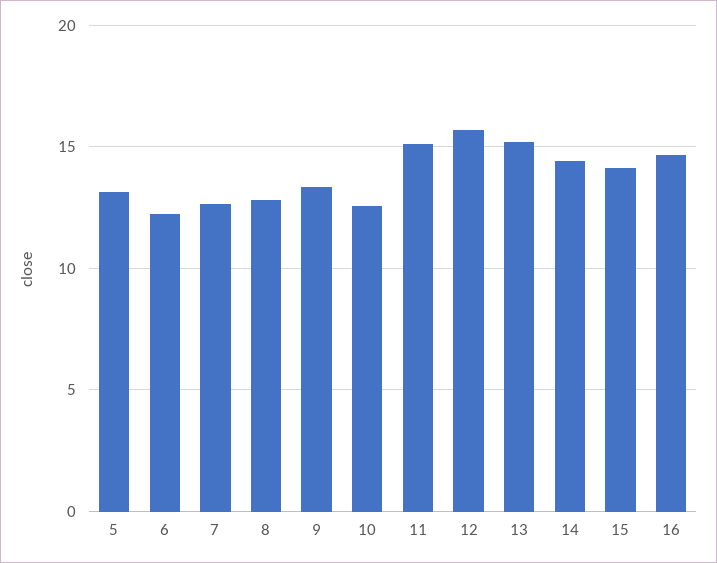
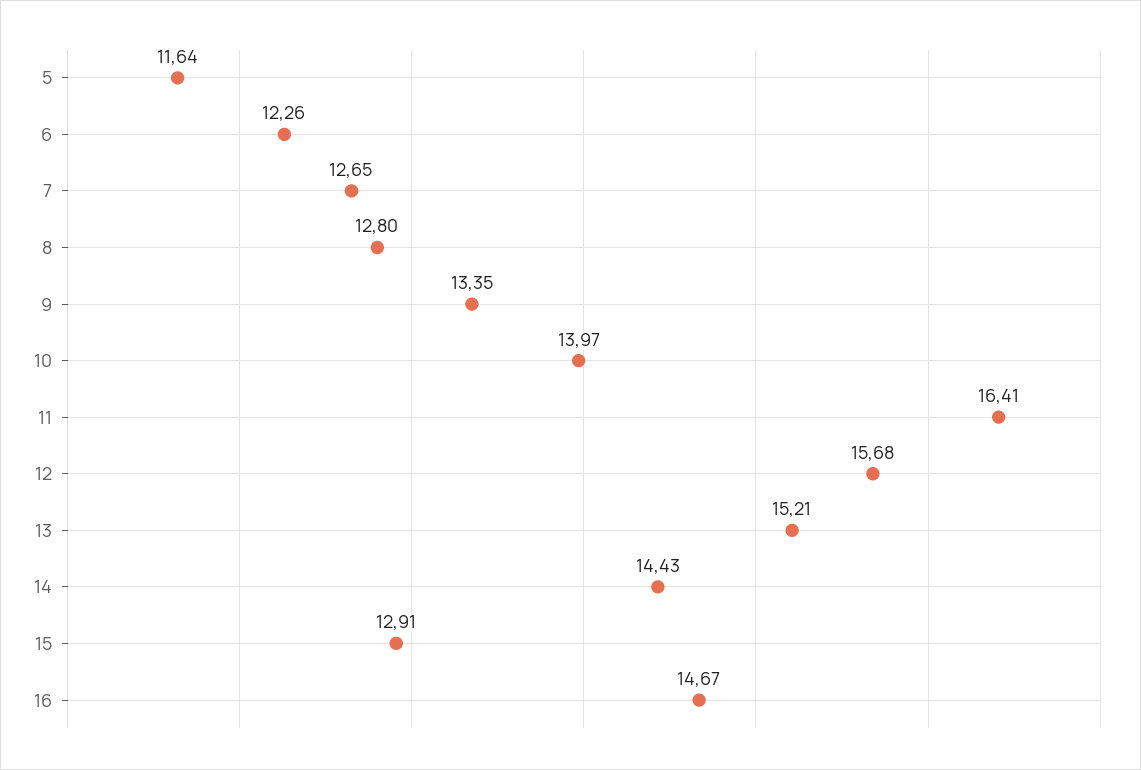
  {
-   "5": 13,
+   "5": 11.64,
    "6": 12.26,
    "7": 12.65,
    "8": 12.8,
    "9": 13.35,
-   "10": 12.5,
+   "10": 13.97,
-   "11": 15,
+   "11": 16.41,
    "12": 15.68,
    "13": 15.21,
    "14": 14.43,
-   "15": 14,
+   "15": 12.91,
    "16": 14.67
  }

